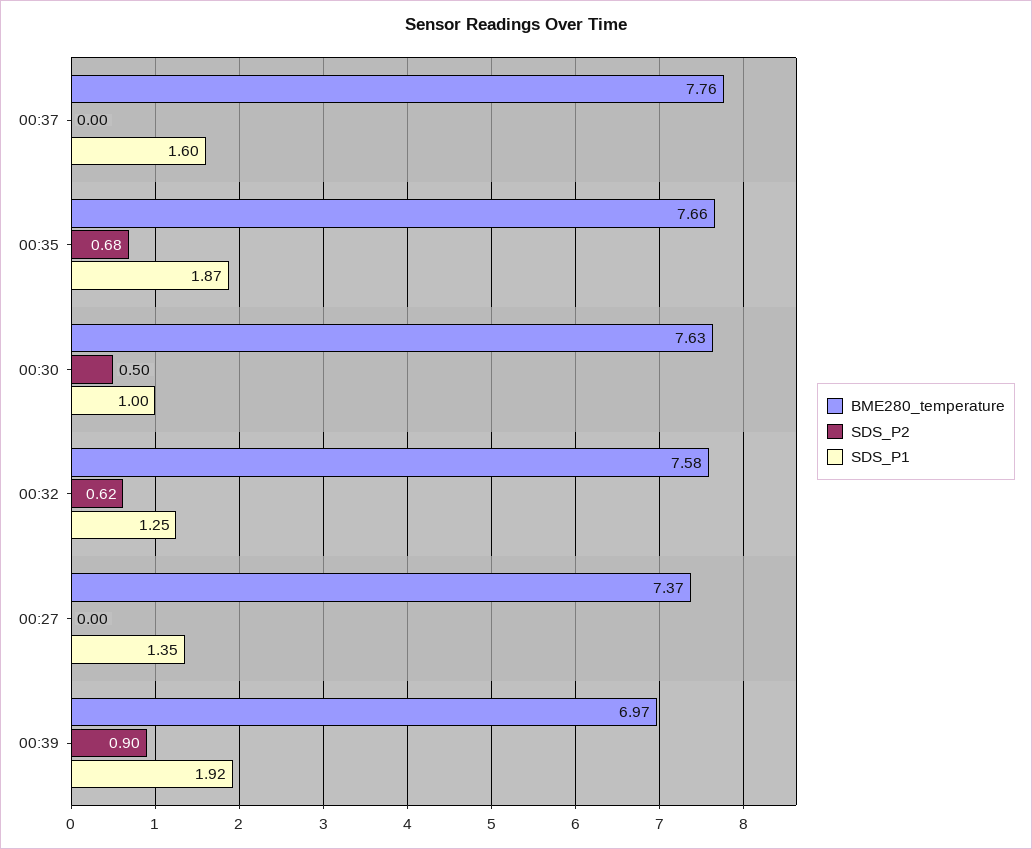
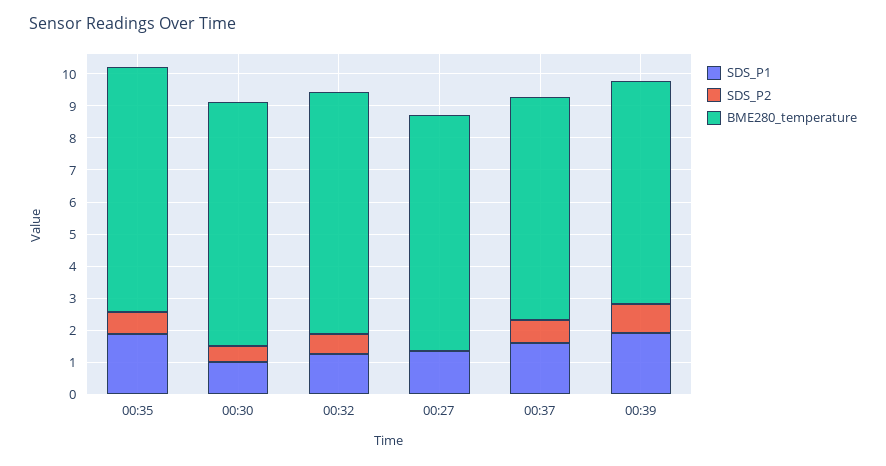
  {
    "BME280_temperature": {
-     "00:37": 7.76,
+     "00:37": 7,
      "00:35": 7.66,
      "00:30": 7.63,
      "00:32": 7.58,
      "00:27": 7.37,
      "00:39": 6.97
    },
    "SDS_P2": {
-     "00:37": 0,
+     "00:37": 0.75,
      "00:35": 0.68,
      "00:30": 0.5,
      "00:32": 0.62,
      "00:27": 0,
      "00:39": 0.9
    },
    "SDS_P1": {
      "00:37": 1.6,
      "00:35": 1.87,
      "00:30": 1,
      "00:32": 1.25,
      "00:27": 1.35,
      "00:39": 1.92
    }
  }

